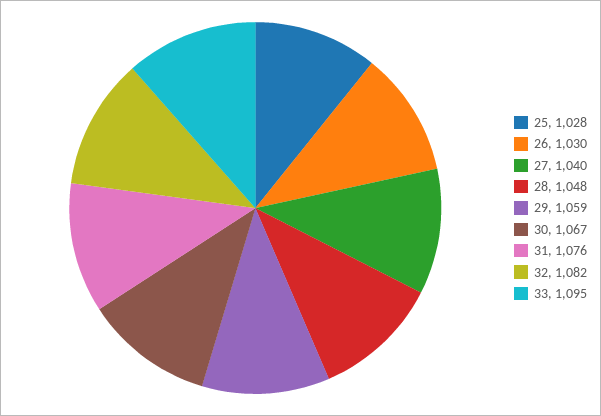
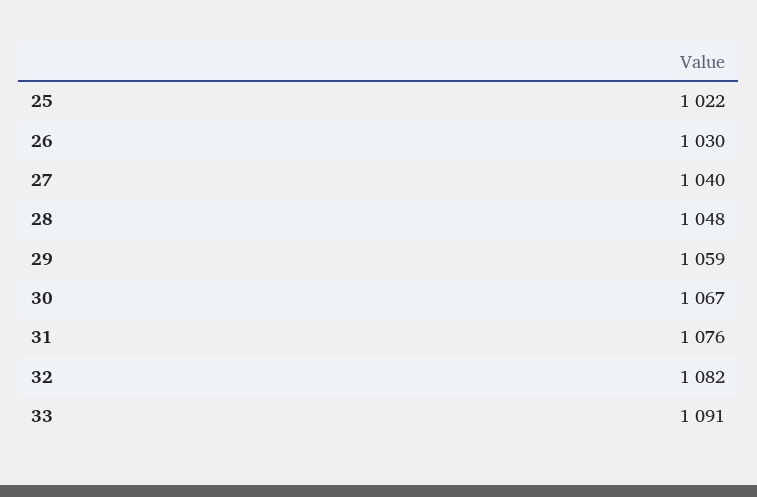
  {
-   "25": 1028,
+   "25": 1022,
    "26": 1030,
    "27": 1040,
    "28": 1048,
    "29": 1059,
    "30": 1067,
    "31": 1076,
    "32": 1082,
-   "33": 1095
+   "33": 1091
  }

